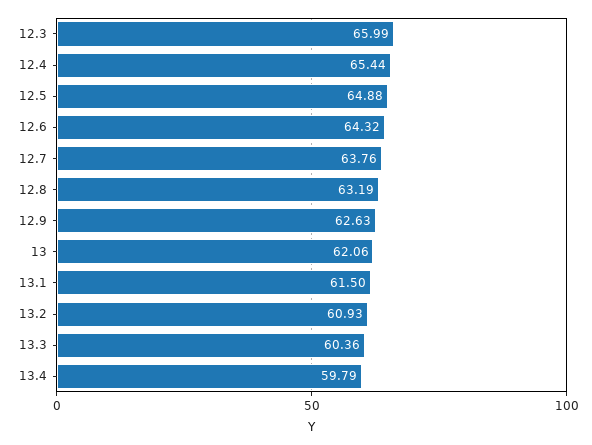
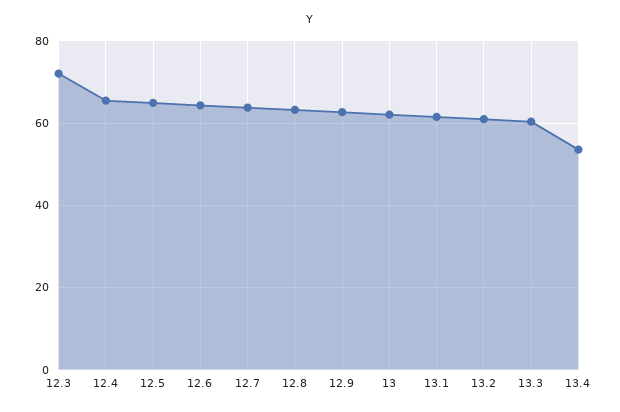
  {
-   "12.3": 65.99,
+   "12.3": 72,
    "12.4": 65.44,
    "12.5": 64.88,
    "12.6": 64.32,
    "12.7": 63.76,
    "12.8": 63.19,
    "12.9": 62.63,
    "13": 62.06,
    "13.1": 61.5,
    "13.2": 60.93,
    "13.3": 60.36,
-   "13.4": 59.79
+   "13.4": 54
  }

